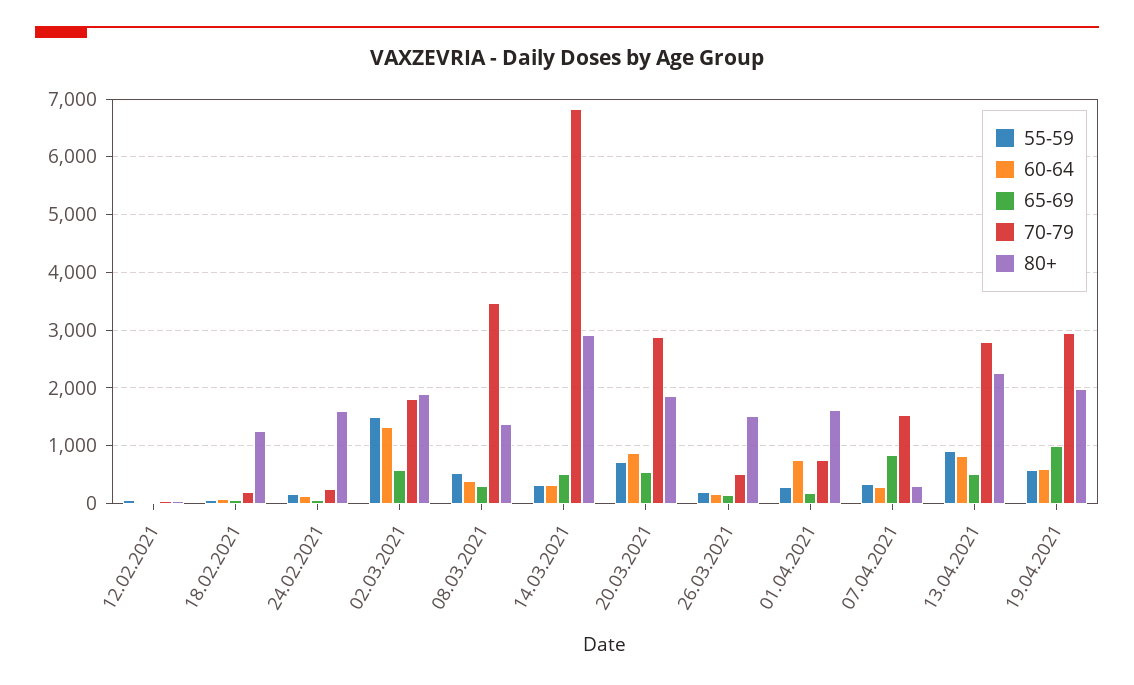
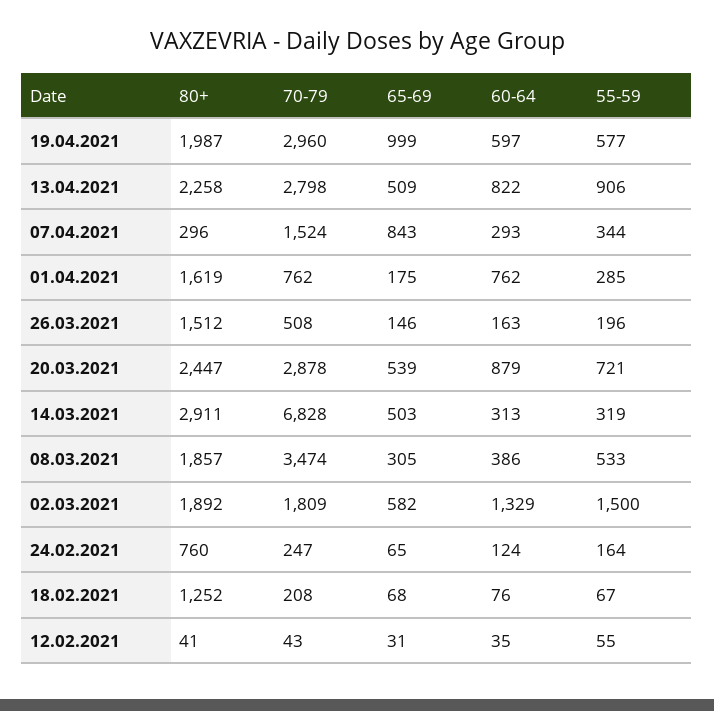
  {
    "55-59": {
      "12.02.2021": 55,
      "18.02.2021": 67,
      "24.02.2021": 164,
      "02.03.2021": 1500,
      "08.03.2021": 533,
      "14.03.2021": 319,
      "20.03.2021": 721,
      "26.03.2021": 196,
      "01.04.2021": 285,
      "07.04.2021": 344,
      "13.04.2021": 906,
      "19.04.2021": 577
    },
    "60-64": {
      "12.02.2021": 35,
      "18.02.2021": 76,
      "24.02.2021": 124,
      "02.03.2021": 1329,
      "08.03.2021": 386,
      "14.03.2021": 313,
      "20.03.2021": 879,
      "26.03.2021": 163,
      "01.04.2021": 762,
      "07.04.2021": 293,
      "13.04.2021": 822,
      "19.04.2021": 597
    },
    "65-69": {
      "12.02.2021": 31,
      "18.02.2021": 68,
      "24.02.2021": 65,
      "02.03.2021": 582,
      "08.03.2021": 305,
      "14.03.2021": 503,
      "20.03.2021": 539,
      "26.03.2021": 146,
      "01.04.2021": 175,
      "07.04.2021": 843,
      "13.04.2021": 509,
      "19.04.2021": 999
    },
    "70-79": {
      "12.02.2021": 43,
      "18.02.2021": 208,
      "24.02.2021": 247,
      "02.03.2021": 1809,
      "08.03.2021": 3474,
      "14.03.2021": 6828,
      "20.03.2021": 2878,
      "26.03.2021": 508,
      "01.04.2021": 762,
      "07.04.2021": 1524,
      "13.04.2021": 2798,
      "19.04.2021": 2960
    },
    "80+": {
      "12.02.2021": 41,
      "18.02.2021": 1252,
-     "24.02.2021": 1600,
+     "24.02.2021": 760,
      "02.03.2021": 1892,
-     "08.03.2021": 1400,
+     "08.03.2021": 1857,
      "14.03.2021": 2911,
-     "20.03.2021": 1800,
+     "20.03.2021": 2447,
      "26.03.2021": 1512,
      "01.04.2021": 1619,
      "07.04.2021": 296,
      "13.04.2021": 2258,
      "19.04.2021": 1987
    }
  }

